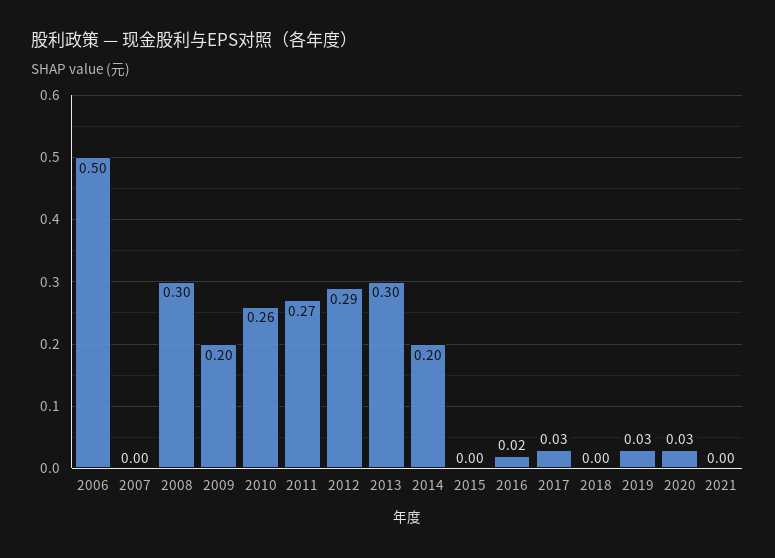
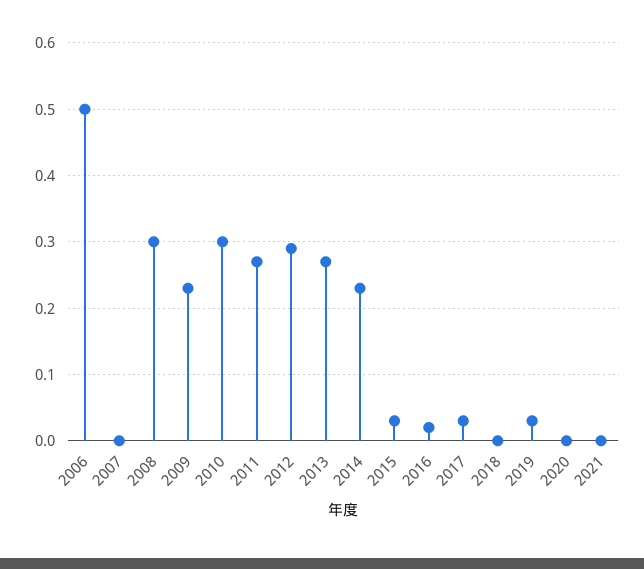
  {
    "2006": 0.5,
    "2007": 0,
    "2008": 0.3,
-   "2009": 0.2,
+   "2009": 0.23,
-   "2010": 0.26,
+   "2010": 0.3,
    "2011": 0.27,
    "2012": 0.29,
-   "2013": 0.3,
+   "2013": 0.27,
-   "2014": 0.2,
+   "2014": 0.23,
-   "2015": 0,
+   "2015": 0.03,
    "2016": 0.02,
    "2017": 0.03,
    "2018": 0,
    "2019": 0.03,
-   "2020": 0.03,
+   "2020": 0,
    "2021": 0
  }

